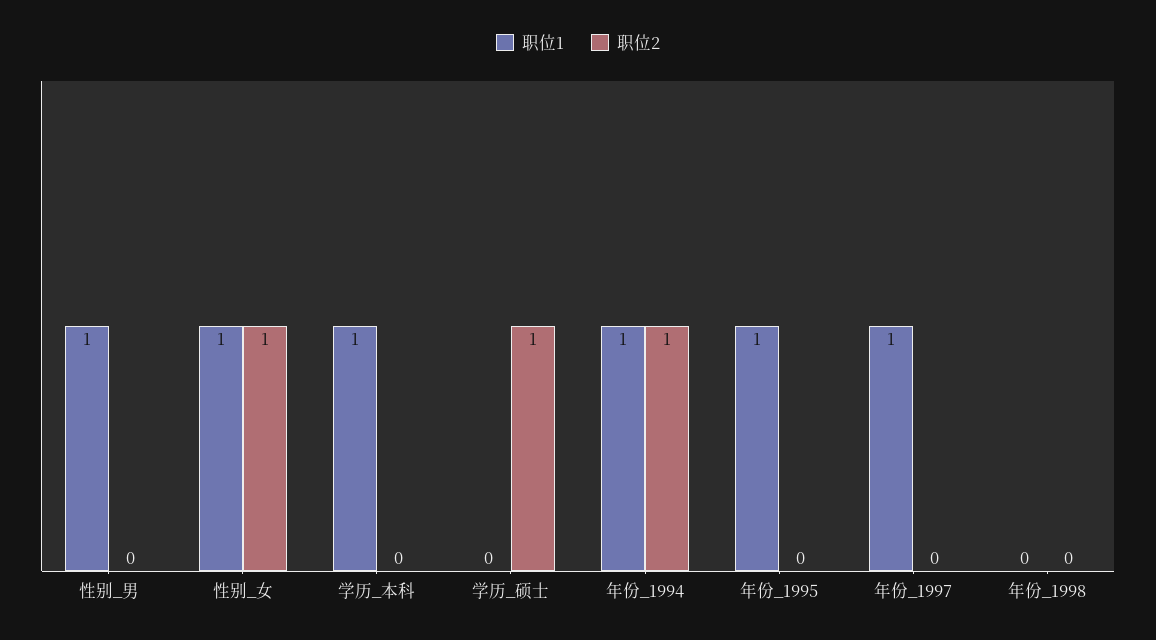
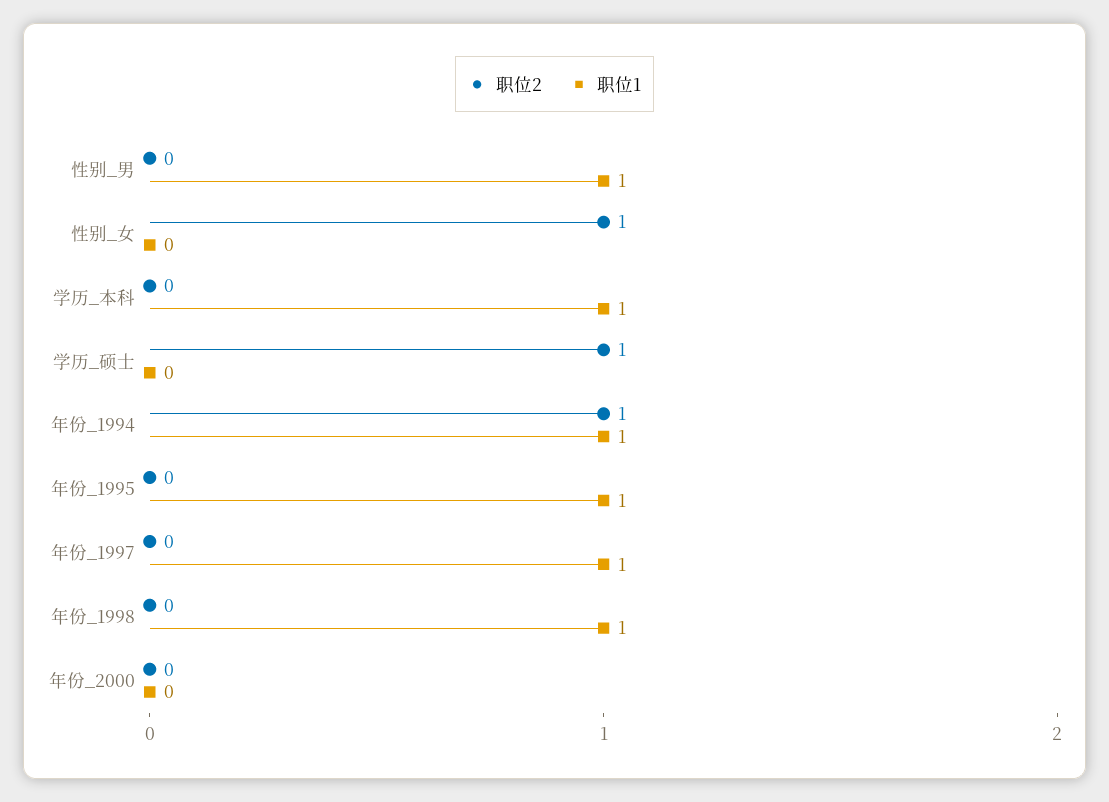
  {
    "职位1": {
      "性别_男": 1,
-     "性别_女": 1,
+     "性别_女": 0,
      "学历_本科": 1,
      "学历_硕士": 0,
      "年份_1994": 1,
      "年份_1995": 1,
      "年份_1997": 1,
-     "年份_1998": 0
+     "年份_1998": 1,
+     "年份_2000": 0
    },
    "职位2": {
      "性别_男": 0,
      "性别_女": 1,
      "学历_本科": 0,
      "学历_硕士": 1,
      "年份_1994": 1,
      "年份_1995": 0,
      "年份_1997": 0,
-     "年份_1998": 0
+     "年份_1998": 0,
+     "年份_2000": 0
    }
  }

